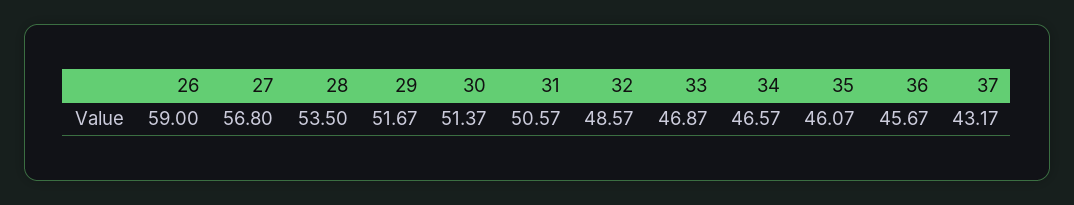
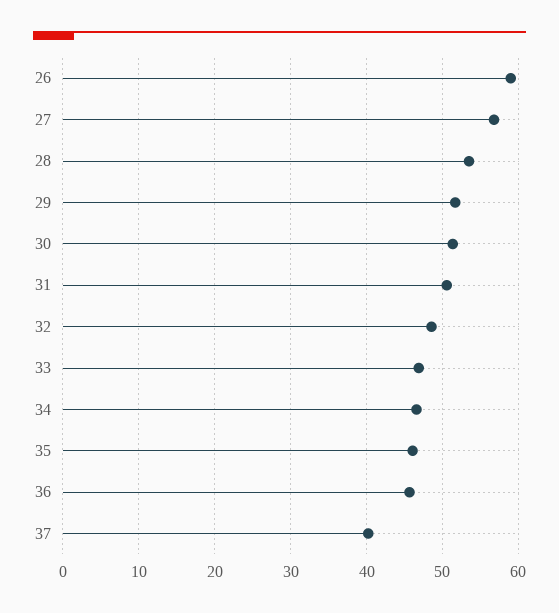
  {
    "26": 59,
    "27": 56.8,
    "28": 53.5,
    "29": 51.67,
    "30": 51.37,
    "31": 50.57,
    "32": 48.57,
    "33": 46.87,
    "34": 46.57,
    "35": 46.07,
    "36": 45.67,
-   "37": 43.17
+   "37": 40
  }

